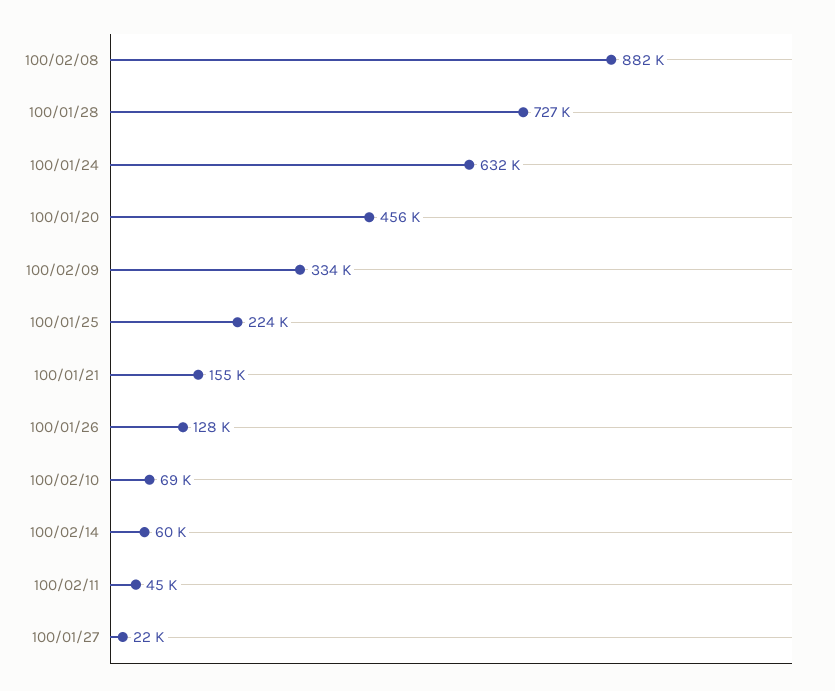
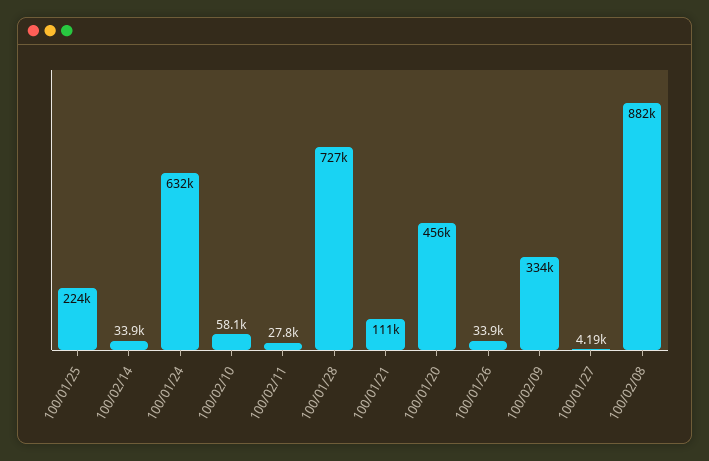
  {
    "100/02/08": 882000,
    "100/01/28": 727000,
    "100/01/24": 632000,
    "100/01/20": 456000,
    "100/02/09": 334000,
    "100/01/25": 224000,
-   "100/01/21": 155000,
+   "100/01/21": 111000,
-   "100/01/26": 128000,
+   "100/01/26": 33900,
-   "100/02/10": 69000,
+   "100/02/10": 58100,
-   "100/02/14": 60000,
+   "100/02/14": 33900,
-   "100/02/11": 45000,
+   "100/02/11": 27800,
-   "100/01/27": 22000
+   "100/01/27": 4190
  }

